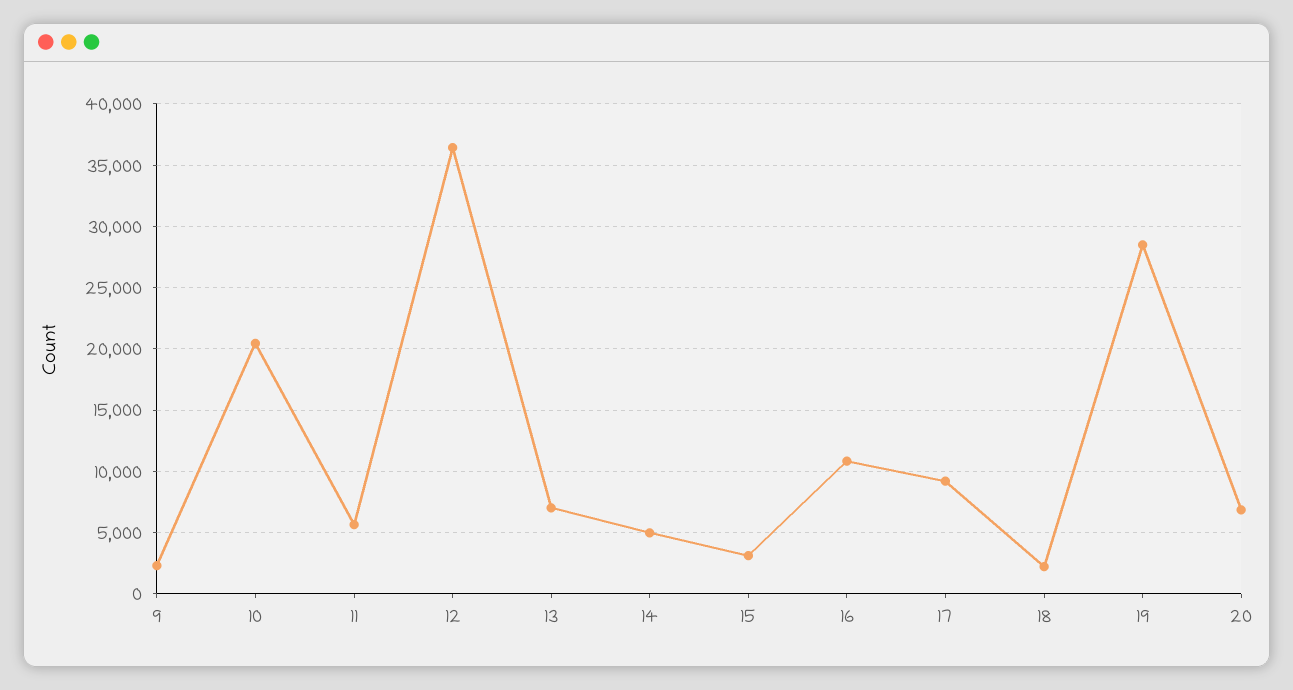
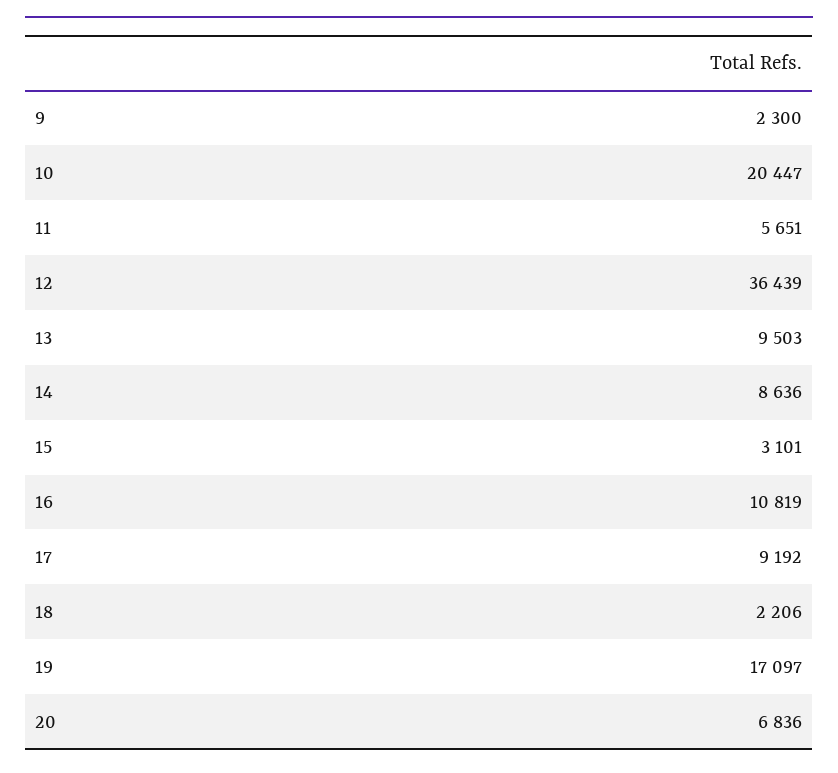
  {
    "9": 2300,
    "10": 20447,
    "11": 5651,
    "12": 36439,
-   "13": 7000,
+   "13": 9503,
-   "14": 5000,
+   "14": 8636,
    "15": 3101,
    "16": 10819,
    "17": 9192,
    "18": 2206,
-   "19": 28500,
+   "19": 17097,
    "20": 6836
  }

